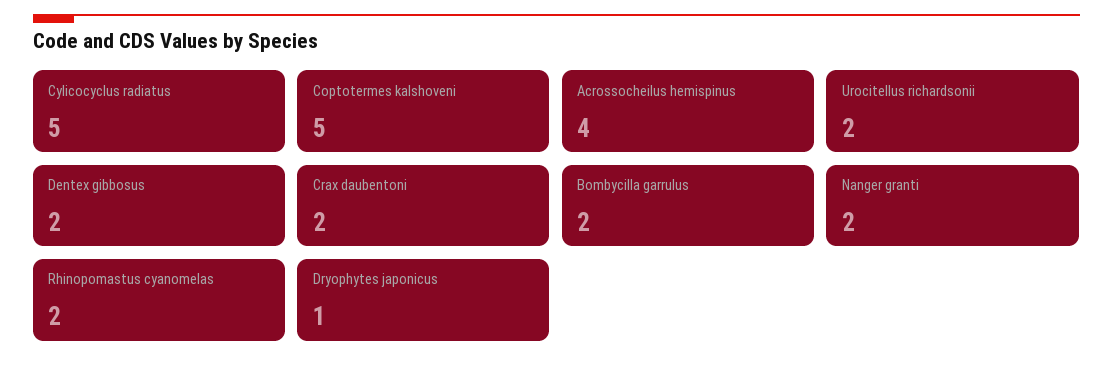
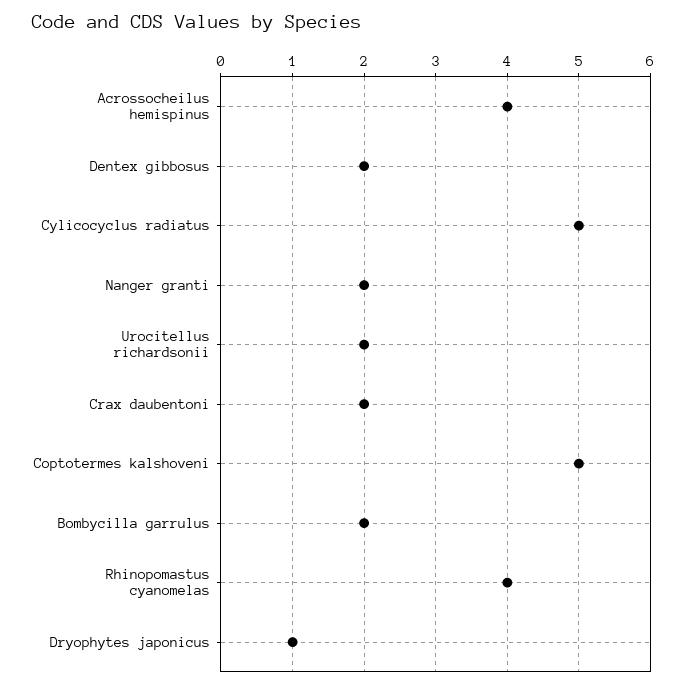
  {
    "Cylicocyclus radiatus": 5,
    "Coptotermes kalshoveni": 5,
    "Acrossocheilus hemispinus": 4,
    "Urocitellus richardsonii": 2,
    "Dentex gibbosus": 2,
    "Crax daubentoni": 2,
    "Bombycilla garrulus": 2,
    "Nanger granti": 2,
-   "Rhinopomastus cyanomelas": 2,
+   "Rhinopomastus cyanomelas": 4,
    "Dryophytes japonicus": 1
  }

